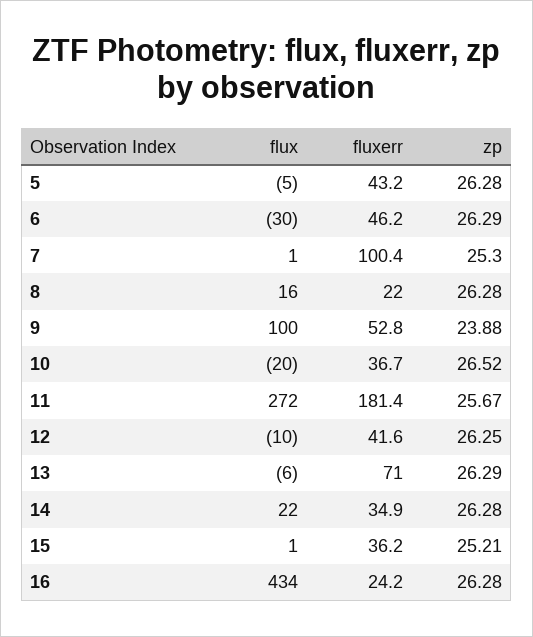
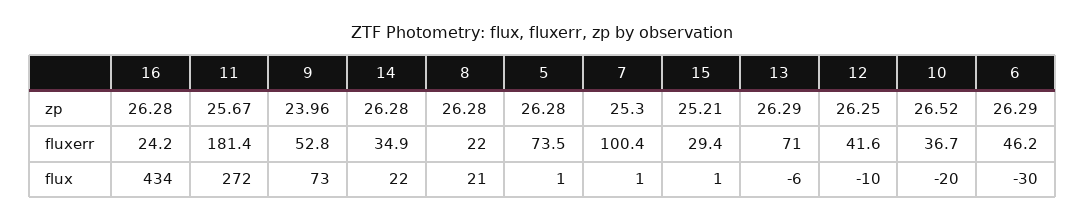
  {
    "flux": {
-     "5": -5,
+     "5": 1,
      "6": -30,
      "7": 1,
-     "8": 16,
+     "8": 21,
-     "9": 100,
+     "9": 73,
      "10": -20,
      "11": 272,
      "12": -10,
      "13": -6,
      "14": 22,
      "15": 1,
      "16": 434
    },
    "fluxerr": {
-     "5": 43.2,
+     "5": 73.5,
      "6": 46.2,
      "7": 100.4,
      "8": 22,
      "9": 52.8,
      "10": 36.7,
      "11": 181.4,
      "12": 41.6,
      "13": 71,
      "14": 34.9,
-     "15": 36.2,
+     "15": 29.4,
      "16": 24.2
    },
    "zp": {
      "5": 26.28,
      "6": 26.29,
      "7": 25.3,
      "8": 26.28,
-     "9": 23.88,
+     "9": 23.96,
      "10": 26.52,
      "11": 25.67,
      "12": 26.25,
      "13": 26.29,
      "14": 26.28,
      "15": 25.21,
      "16": 26.28
    }
  }

